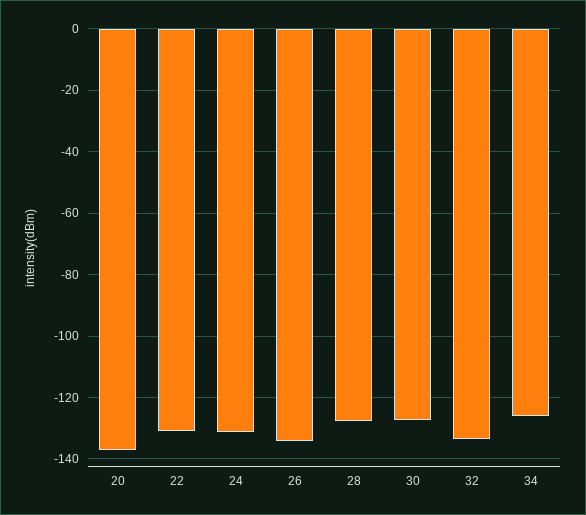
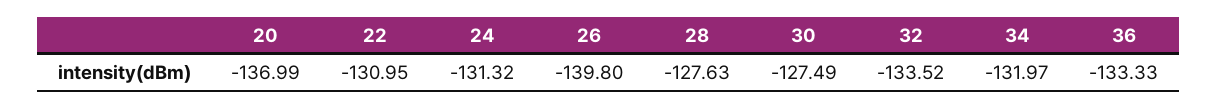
  {
    "20": -136.99,
    "22": -130.95,
    "24": -131.32,
-   "26": -134,
+   "26": -139.8,
    "28": -127.63,
    "30": -127.49,
    "32": -133.52,
-   "34": -126
+   "34": -131.97,
+   "36": -133.33
  }

